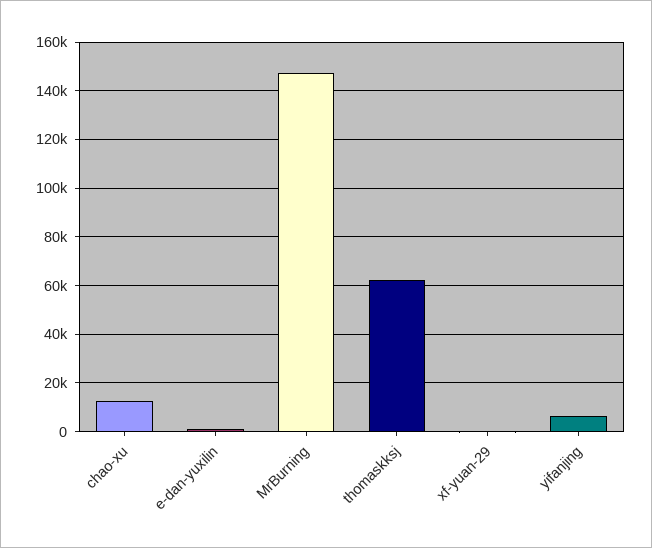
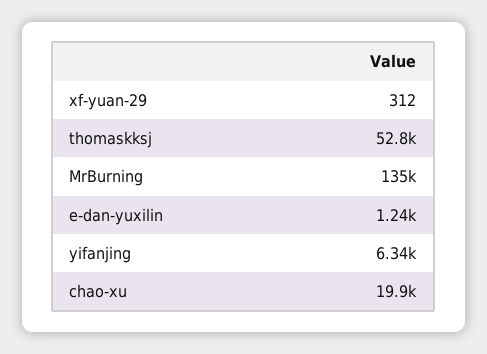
  {
-   "chao-xu": 12500,
+   "chao-xu": 19900,
    "e-dan-yuxilin": 1240,
-   "MrBurning": 147500,
+   "MrBurning": 135000,
-   "thomaskksj": 62500,
+   "thomaskksj": 52800,
    "xf-yuan-29": 312,
    "yifanjing": 6340
  }

